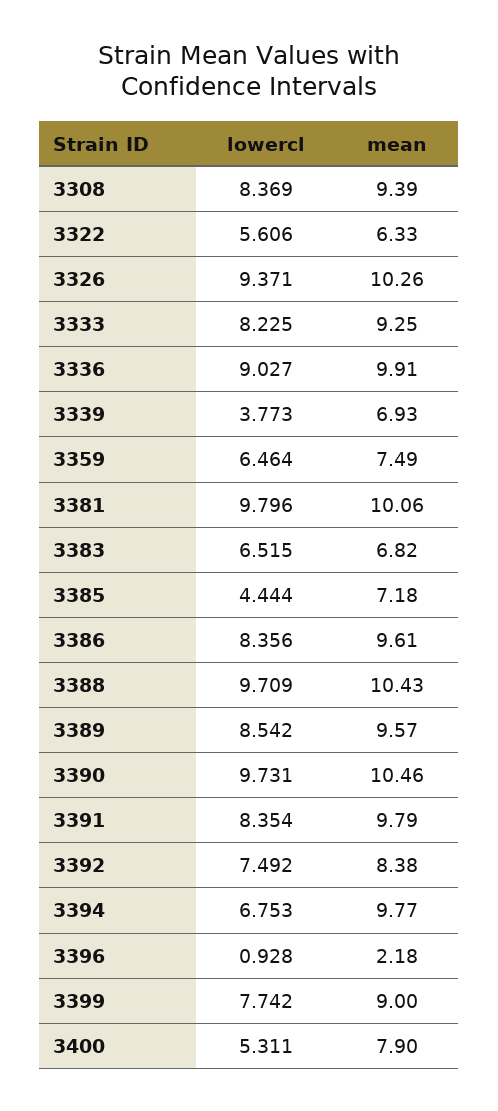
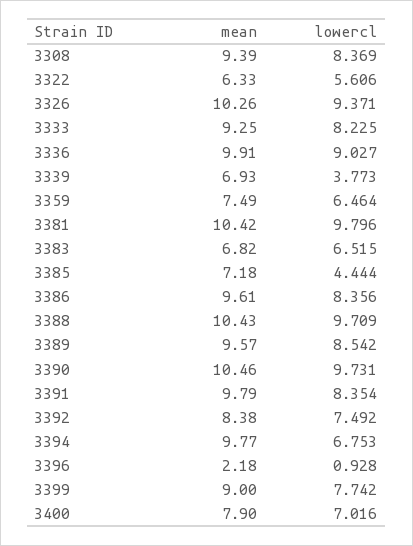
  {
    "lowercl": {
      "3308": 8.369,
      "3322": 5.606,
      "3326": 9.371,
      "3333": 8.225,
      "3336": 9.027,
      "3339": 3.773,
      "3359": 6.464,
      "3381": 9.796,
      "3383": 6.515,
      "3385": 4.444,
      "3386": 8.356,
      "3388": 9.709,
      "3389": 8.542,
      "3390": 9.731,
      "3391": 8.354,
      "3392": 7.492,
      "3394": 6.753,
      "3396": 0.928,
      "3399": 7.742,
-     "3400": 5.311
+     "3400": 7.016
    },
    "mean": {
      "3308": 9.39,
      "3322": 6.33,
      "3326": 10.26,
      "3333": 9.25,
      "3336": 9.91,
      "3339": 6.93,
      "3359": 7.49,
-     "3381": 10.06,
+     "3381": 10.42,
      "3383": 6.82,
      "3385": 7.18,
      "3386": 9.61,
      "3388": 10.43,
      "3389": 9.57,
      "3390": 10.46,
      "3391": 9.79,
      "3392": 8.38,
      "3394": 9.77,
      "3396": 2.18,
      "3399": 9,
      "3400": 7.9
    }
  }

